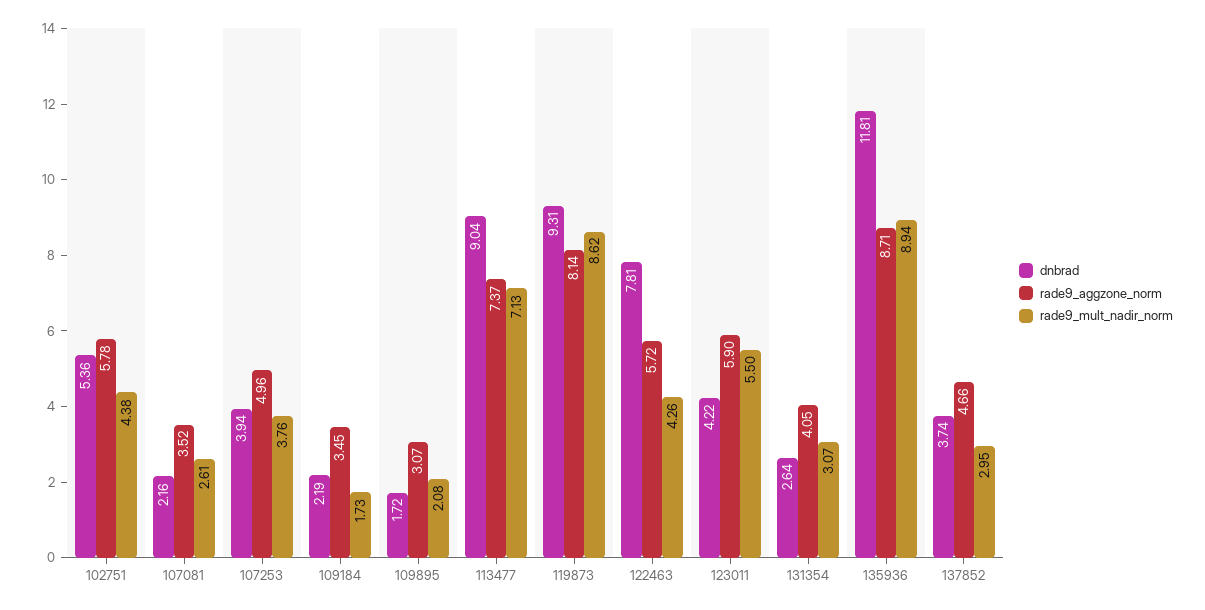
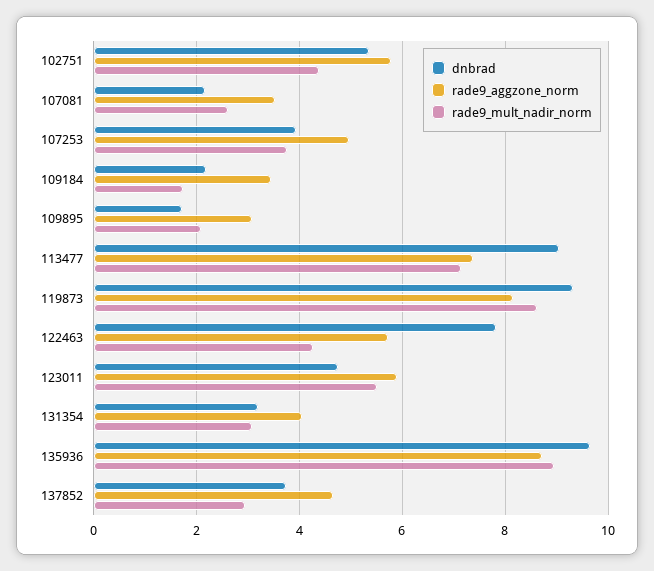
  {
    "dnbrad": {
      "102751": 5.36,
      "107081": 2.16,
      "107253": 3.94,
      "109184": 2.19,
      "109895": 1.72,
      "113477": 9.04,
      "119873": 9.31,
      "122463": 7.81,
-     "123011": 4.22,
+     "123011": 4.8,
-     "131354": 2.64,
+     "131354": 3.2,
-     "135936": 11.81,
+     "135936": 9.6,
      "137852": 3.74
    },
    "rade9_aggzone_norm": {
      "102751": 5.78,
      "107081": 3.52,
      "107253": 4.96,
      "109184": 3.45,
      "109895": 3.07,
      "113477": 7.37,
      "119873": 8.14,
      "122463": 5.72,
      "123011": 5.9,
      "131354": 4.05,
      "135936": 8.71,
      "137852": 4.66
    },
    "rade9_mult_nadir_norm": {
      "102751": 4.38,
      "107081": 2.61,
      "107253": 3.76,
      "109184": 1.73,
      "109895": 2.08,
      "113477": 7.13,
      "119873": 8.62,
      "122463": 4.26,
      "123011": 5.5,
      "131354": 3.07,
      "135936": 8.94,
      "137852": 2.95
    }
  }

